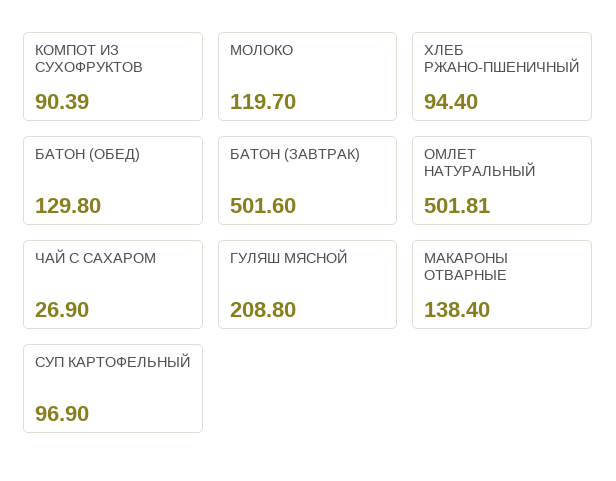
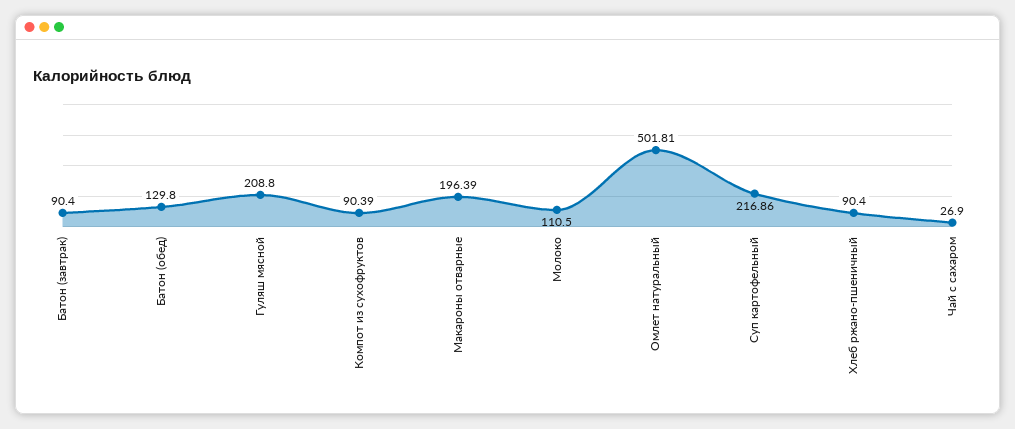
  {
    "КОМПОТ ИЗ СУХОФРУКТОВ": 90.39,
-   "МОЛОКО": 119.7,
+   "МОЛОКО": 110.5,
-   "ХЛЕБ РЖАНО-ПШЕНИЧНЫЙ": 94.4,
+   "ХЛЕБ РЖАНО-ПШЕНИЧНЫЙ": 90.4,
    "БАТОН (ОБЕД)": 129.8,
-   "БАТОН (ЗАВТРАК)": 501.6,
+   "БАТОН (ЗАВТРАК)": 90.4,
    "ОМЛЕТ НАТУРАЛЬНЫЙ": 501.81,
    "ЧАЙ С САХАРОМ": 26.9,
    "ГУЛЯШ МЯСНОЙ": 208.8,
-   "МАКАРОНЫ ОТВАРНЫЕ": 138.4,
+   "МАКАРОНЫ ОТВАРНЫЕ": 196.39,
-   "СУП КАРТОФЕЛЬНЫЙ": 96.9
+   "СУП КАРТОФЕЛЬНЫЙ": 216.86
  }

